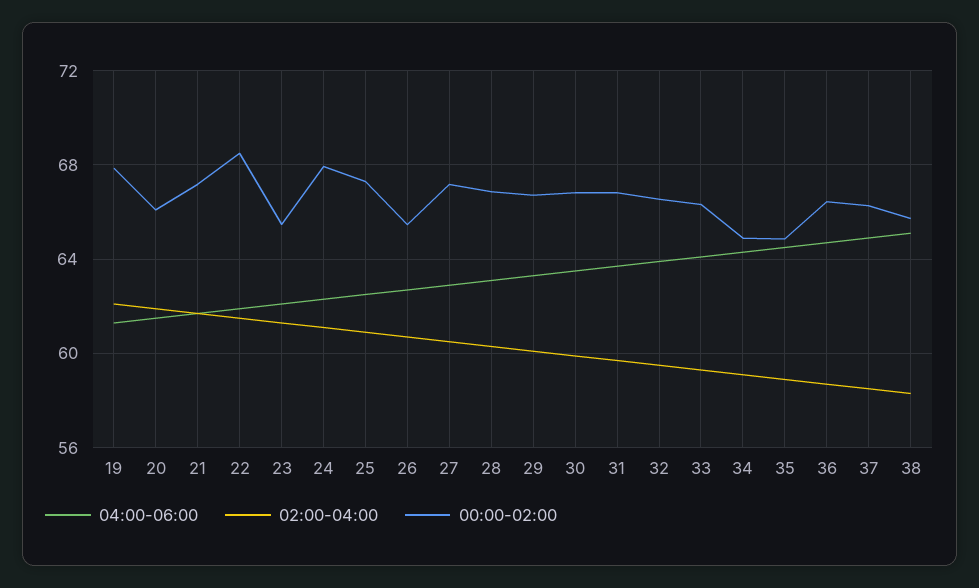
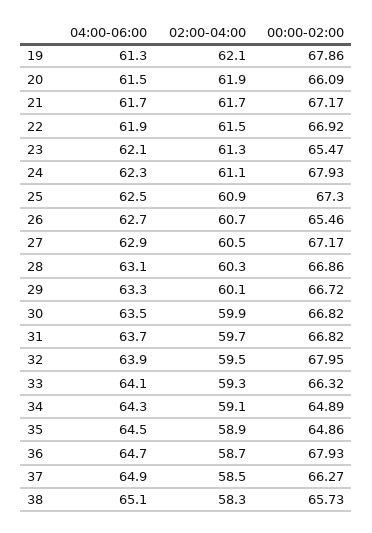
  {
    "04:00-06:00": {
      "19": 61.3,
      "20": 61.5,
      "21": 61.7,
      "22": 61.9,
      "23": 62.1,
      "24": 62.3,
      "25": 62.5,
      "26": 62.7,
      "27": 62.9,
      "28": 63.1,
      "29": 63.3,
      "30": 63.5,
      "31": 63.7,
      "32": 63.9,
      "33": 64.1,
      "34": 64.3,
      "35": 64.5,
      "36": 64.7,
      "37": 64.9,
      "38": 65.1
    },
    "02:00-04:00": {
      "19": 62.1,
      "20": 61.9,
      "21": 61.7,
      "22": 61.5,
      "23": 61.3,
      "24": 61.1,
      "25": 60.9,
      "26": 60.7,
      "27": 60.5,
      "28": 60.3,
      "29": 60.1,
      "30": 59.9,
      "31": 59.7,
      "32": 59.5,
      "33": 59.3,
      "34": 59.1,
      "35": 58.9,
      "36": 58.7,
      "37": 58.5,
      "38": 58.3
    },
    "00:00-02:00": {
      "19": 67.86,
      "20": 66.09,
      "21": 67.17,
-     "22": 68.5,
+     "22": 66.92,
      "23": 65.47,
      "24": 67.93,
      "25": 67.3,
      "26": 65.46,
      "27": 67.17,
      "28": 66.86,
      "29": 66.72,
      "30": 66.82,
      "31": 66.82,
-     "32": 66.5,
+     "32": 67.95,
      "33": 66.32,
      "34": 64.89,
      "35": 64.86,
-     "36": 66.5,
+     "36": 67.93,
      "37": 66.27,
      "38": 65.73
    }
  }

